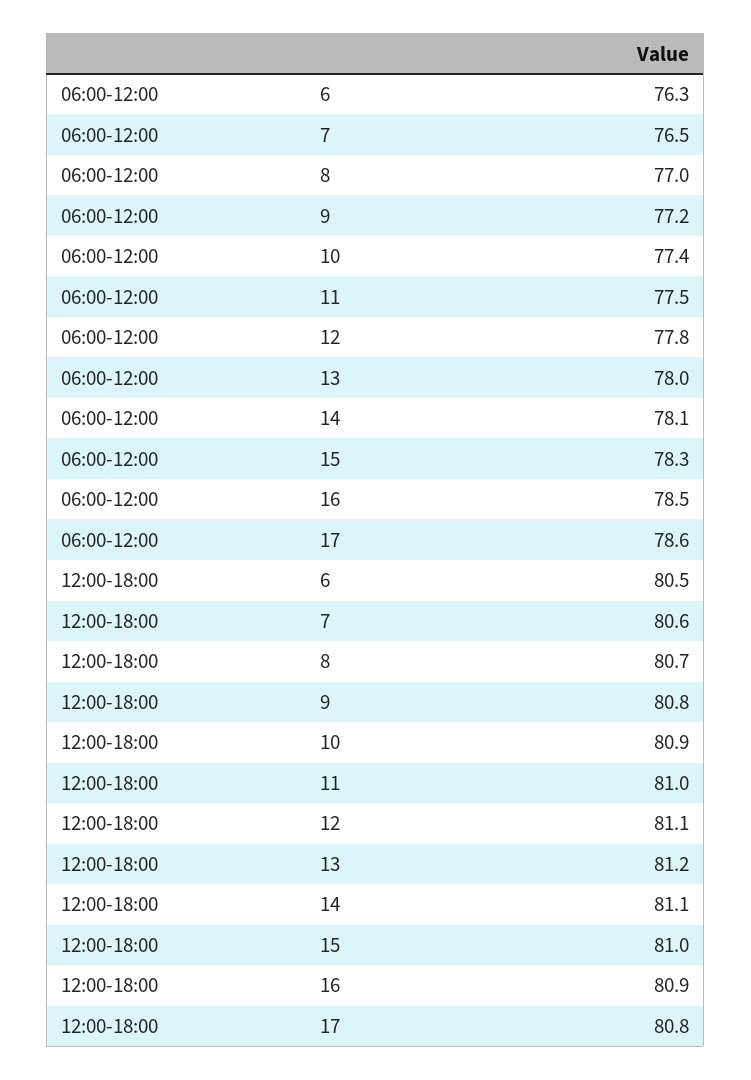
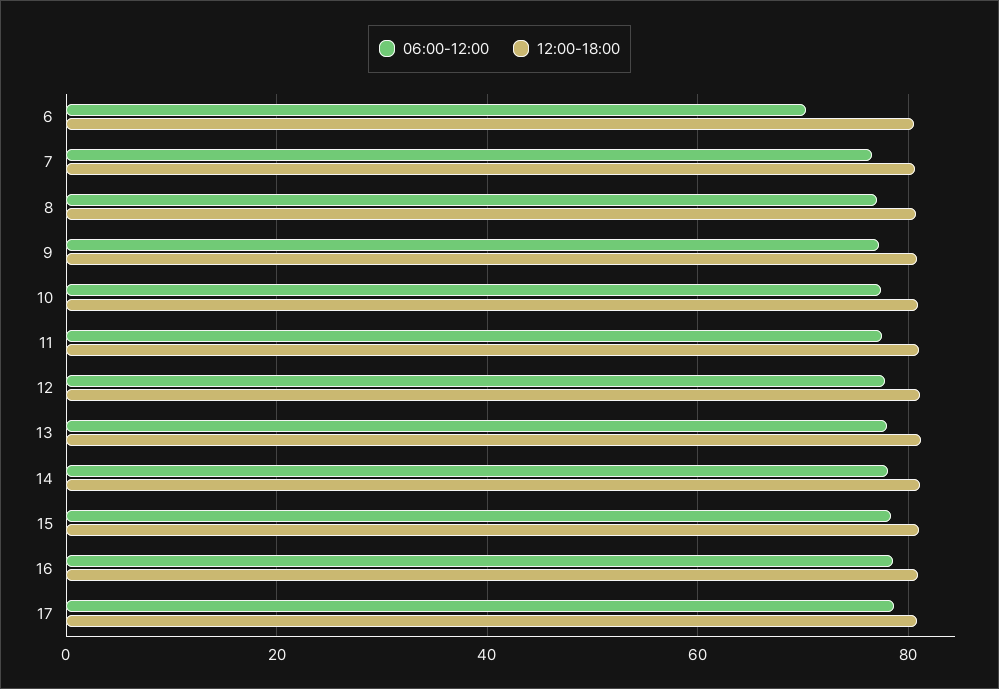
  {
    "06:00-12:00": {
-     "6": 76.3,
+     "6": 70,
      "7": 76.5,
      "8": 77,
      "9": 77.2,
      "10": 77.4,
      "11": 77.5,
      "12": 77.8,
      "13": 78,
      "14": 78.1,
      "15": 78.3,
      "16": 78.5,
      "17": 78.6
    },
    "12:00-18:00": {
      "6": 80.5,
      "7": 80.6,
      "8": 80.7,
      "9": 80.8,
      "10": 80.9,
      "11": 81,
      "12": 81.1,
      "13": 81.2,
      "14": 81.1,
      "15": 81,
      "16": 80.9,
      "17": 80.8
    }
  }

